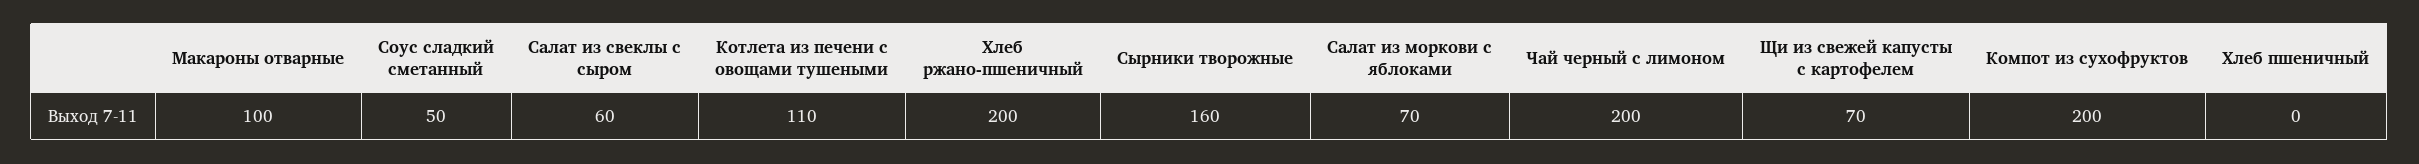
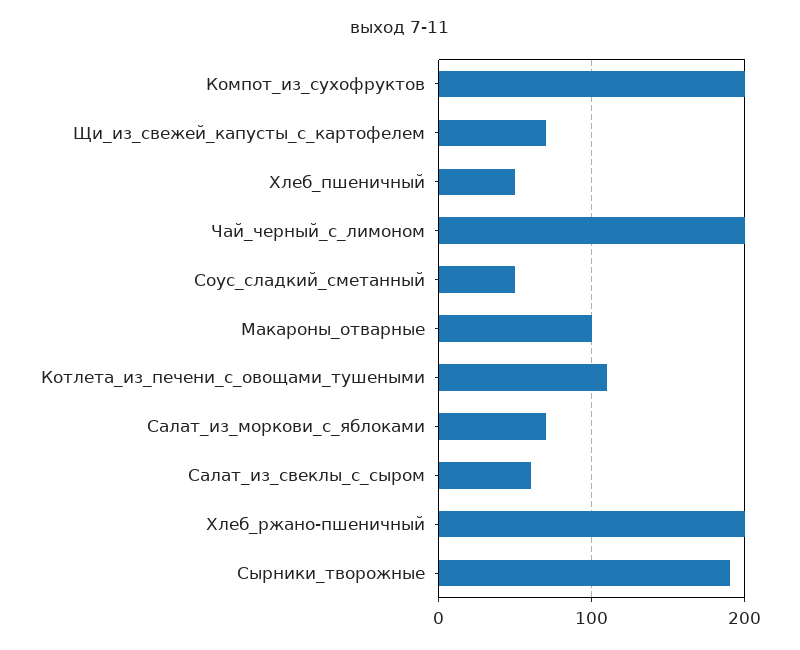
  {
    "Макароны отварные": 100,
    "Соус сладкий сметанный": 50,
    "Салат из свеклы с сыром": 60,
    "Котлета из печени с овощами тушеными": 110,
    "Хлеб ржано-пшеничный": 200,
-   "Сырники творожные": 160,
+   "Сырники творожные": 190,
    "Салат из моркови с яблоками": 70,
    "Чай черный с лимоном": 200,
    "Щи из свежей капусты с картофелем": 70,
    "Компот из сухофруктов": 200,
-   "Хлеб пшеничный": 0
+   "Хлеб пшеничный": 50
  }

